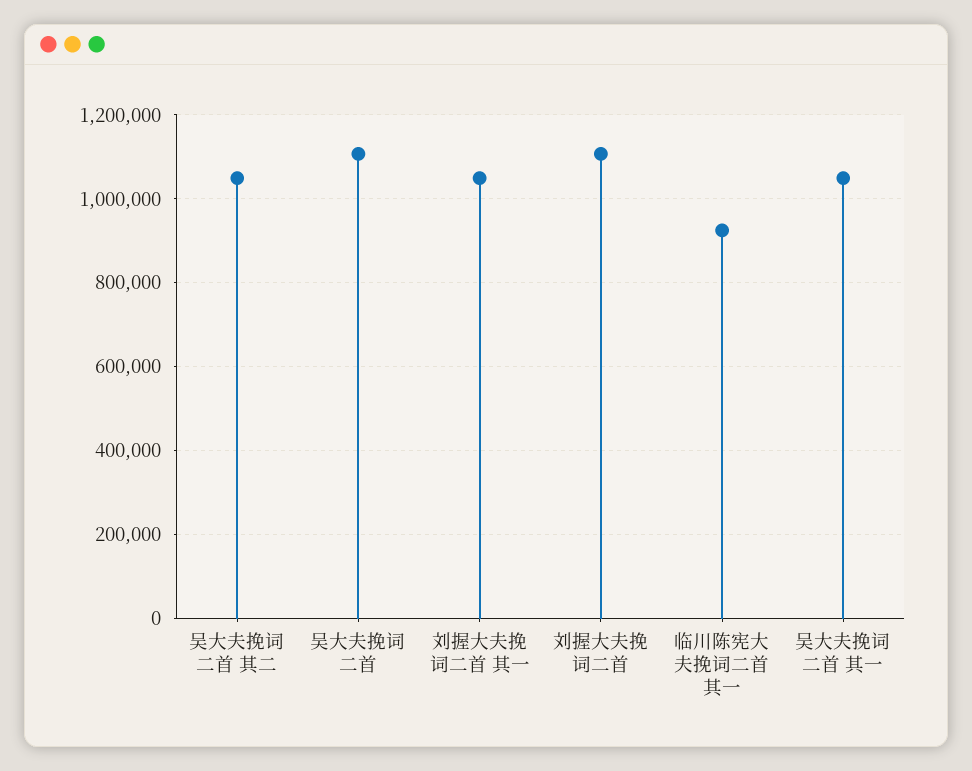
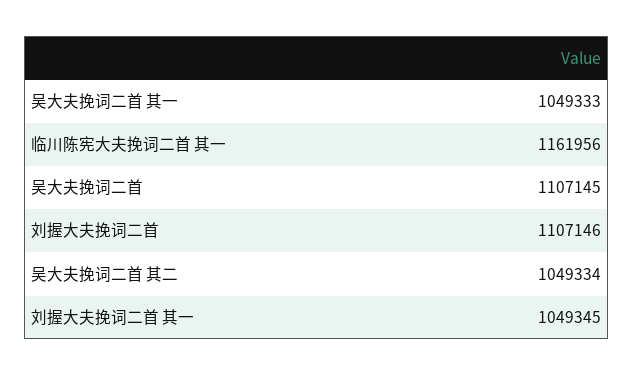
  {
    "吴大夫挽词二首 其二": 1049334,
    "吴大夫挽词二首": 1107145,
    "刘握大夫挽词二首 其一": 1049345,
    "刘握大夫挽词二首": 1107146,
-   "临川陈宪大夫挽词二首 其一": 920000,
+   "临川陈宪大夫挽词二首 其一": 1161956,
    "吴大夫挽词二首 其一": 1049333
  }

